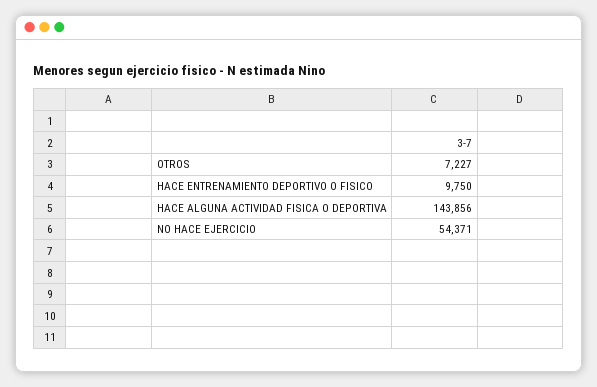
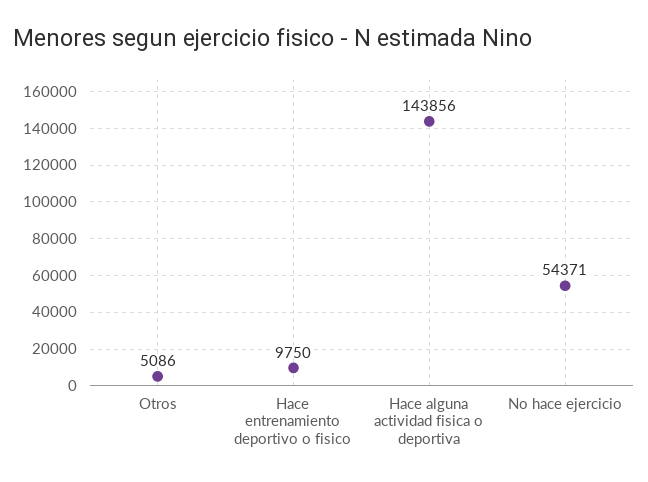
  {
-   "OTROS": 7227,
+   "OTROS": 5086,
    "HACE ENTRENAMIENTO DEPORTIVO O FISICO": 9750,
    "HACE ALGUNA ACTIVIDAD FISICA O DEPORTIVA": 143856,
    "NO HACE EJERCICIO": 54371
  }

